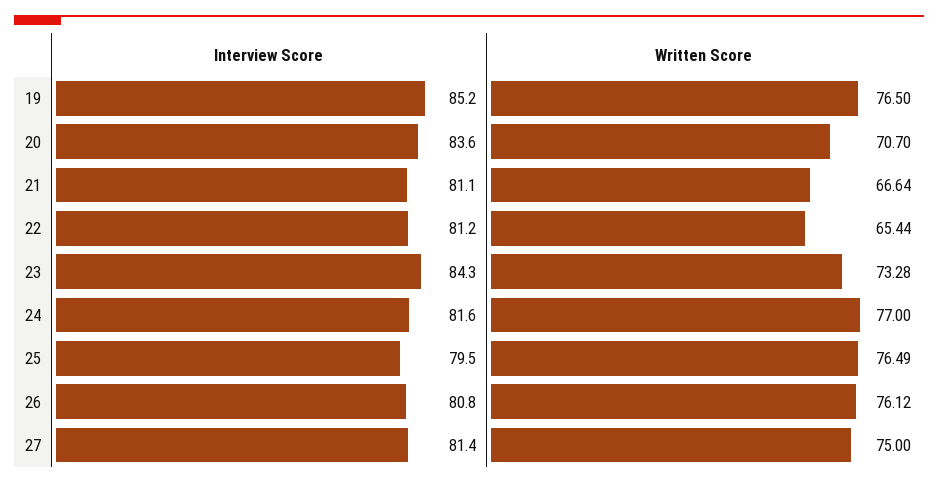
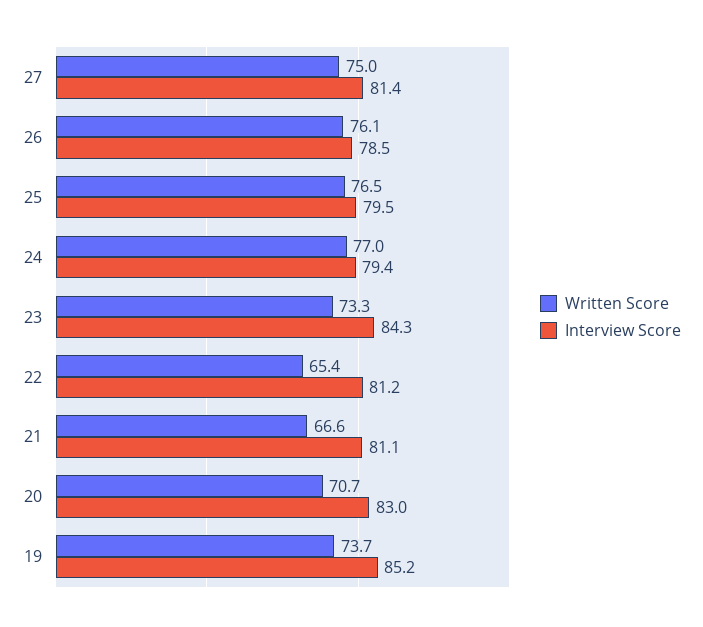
  {
    "Interview Score": {
      "19": 85.2,
-     "20": 83.6,
+     "20": 83,
      "21": 81.1,
      "22": 81.2,
      "23": 84.3,
-     "24": 81.6,
+     "24": 79.4,
      "25": 79.5,
-     "26": 80.8,
+     "26": 78.5,
      "27": 81.4
    },
    "Written Score": {
-     "19": 76.5,
+     "19": 73.7,
      "20": 70.7,
      "21": 66.64,
      "22": 65.44,
      "23": 73.28,
      "24": 77,
      "25": 76.49,
      "26": 76.12,
      "27": 75
    }
  }

